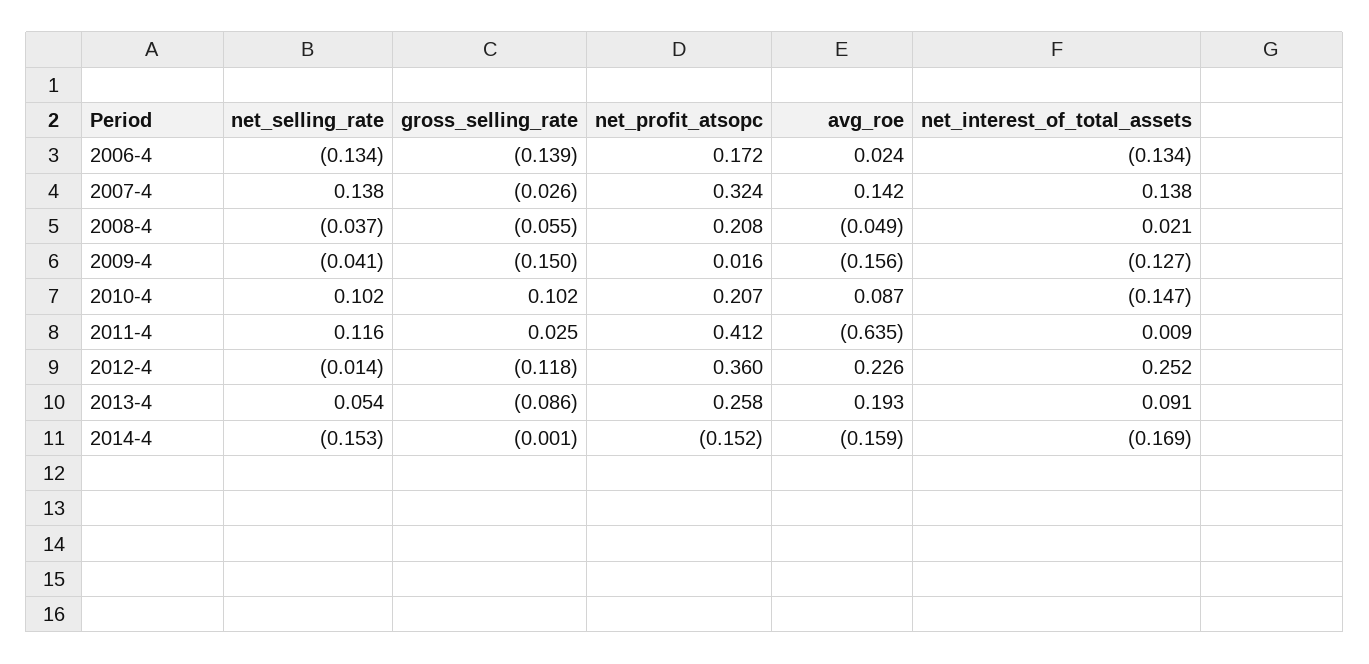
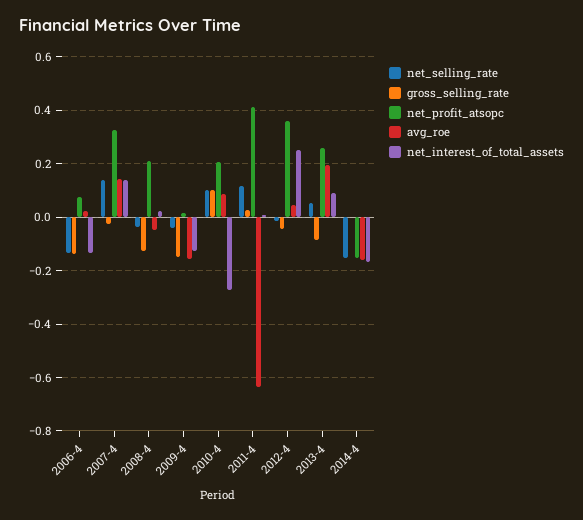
  {
    "net_selling_rate": {
      "2006-4": -0.134,
      "2007-4": 0.138,
      "2008-4": -0.037,
      "2009-4": -0.041,
      "2010-4": 0.102,
      "2011-4": 0.116,
      "2012-4": -0.014,
      "2013-4": 0.054,
      "2014-4": -0.153
    },
    "gross_selling_rate": {
      "2006-4": -0.139,
      "2007-4": -0.026,
-     "2008-4": -0.055,
+     "2008-4": -0.125,
      "2009-4": -0.15,
      "2010-4": 0.102,
      "2011-4": 0.025,
-     "2012-4": -0.118,
+     "2012-4": -0.05,
      "2013-4": -0.086,
      "2014-4": -0.001
    },
    "net_profit_atsopc": {
-     "2006-4": 0.172,
+     "2006-4": 0.075,
      "2007-4": 0.324,
      "2008-4": 0.208,
      "2009-4": 0.016,
      "2010-4": 0.207,
      "2011-4": 0.412,
      "2012-4": 0.36,
      "2013-4": 0.258,
      "2014-4": -0.152
    },
    "avg_roe": {
      "2006-4": 0.024,
      "2007-4": 0.142,
      "2008-4": -0.049,
      "2009-4": -0.156,
      "2010-4": 0.087,
      "2011-4": -0.635,
-     "2012-4": 0.226,
+     "2012-4": 0.05,
      "2013-4": 0.193,
      "2014-4": -0.159
    },
    "net_interest_of_total_assets": {
      "2006-4": -0.134,
      "2007-4": 0.138,
      "2008-4": 0.021,
      "2009-4": -0.127,
-     "2010-4": -0.147,
+     "2010-4": -0.275,
      "2011-4": 0.009,
      "2012-4": 0.252,
      "2013-4": 0.091,
      "2014-4": -0.169
    }
  }

